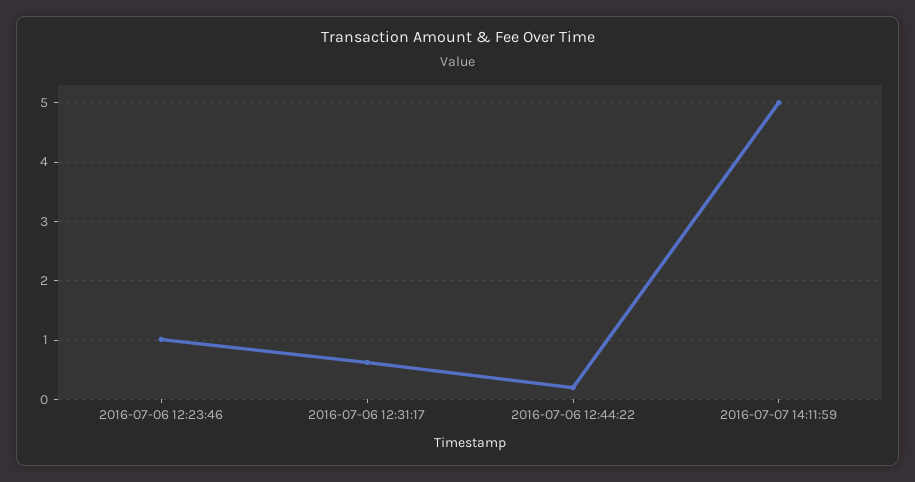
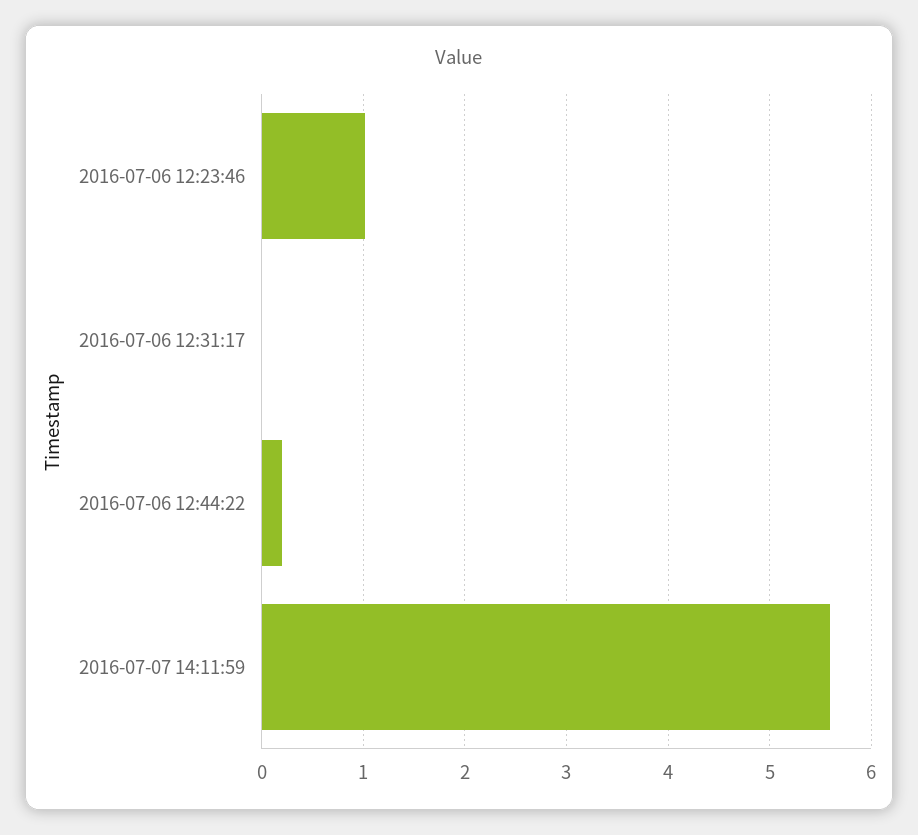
  {
    "2016-07-06 12:23:46": 1,
-   "2016-07-06 12:31:17": 0.6,
+   "2016-07-06 12:31:17": 0,
    "2016-07-06 12:44:22": 0.2,
-   "2016-07-07 14:11:59": 5
+   "2016-07-07 14:11:59": 5.6
  }

